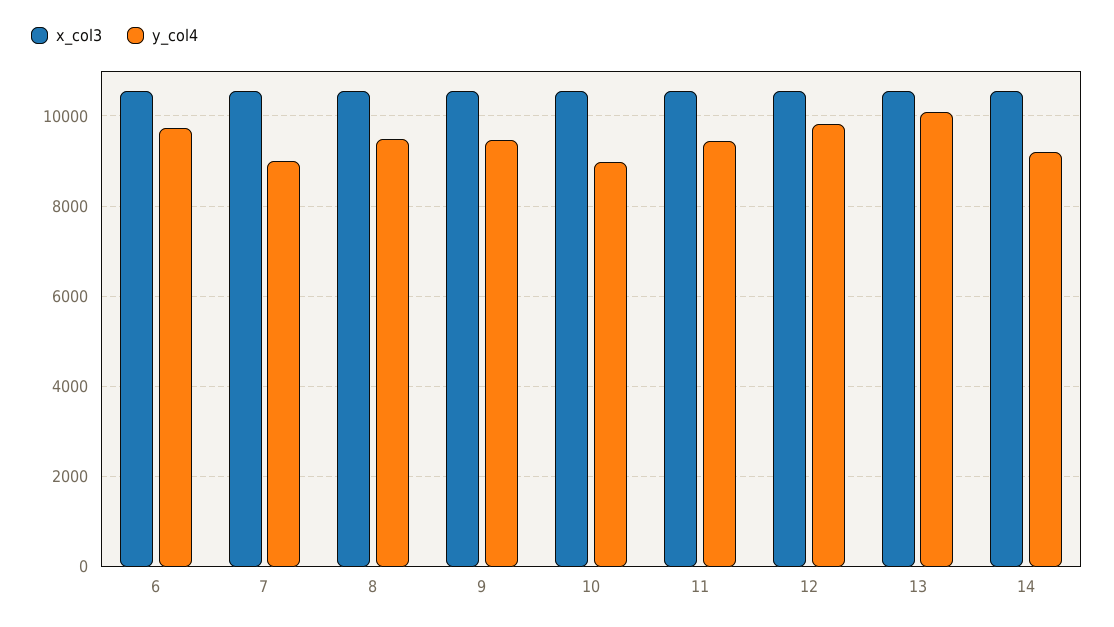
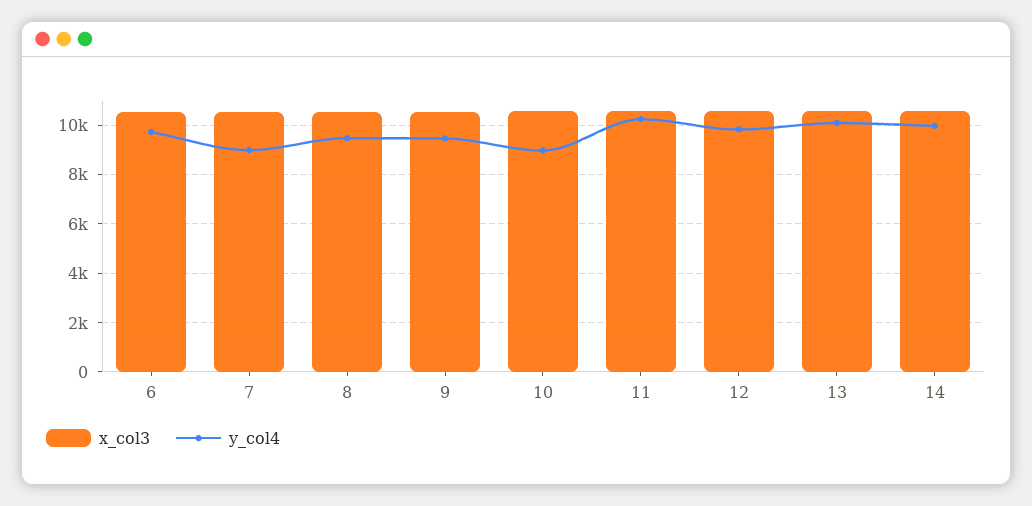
  {
    "x_col3": {
      "6": 10600,
      "7": 10600,
      "8": 10600,
      "9": 10600,
      "10": 10600,
      "11": 10600,
      "12": 10600,
      "13": 10600,
      "14": 10600
    },
    "y_col4": {
      "6": 9800,
      "7": 9000,
      "8": 9400,
      "9": 9400,
      "10": 9000,
-     "11": 9400,
+     "11": 10250,
      "12": 9800,
      "13": 10000,
-     "14": 9200
+     "14": 10000
    }
  }

